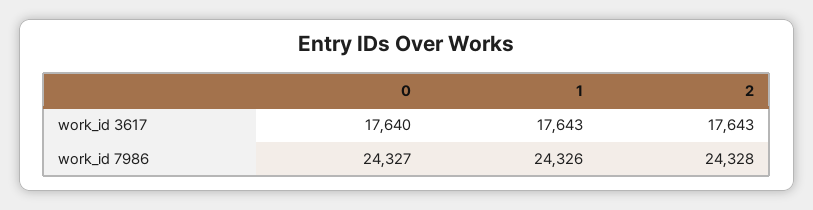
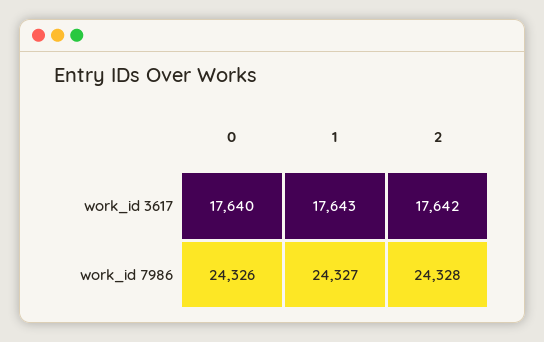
  {
    "0": {
      "work_id 3617": 17640,
-     "work_id 7986": 24327
+     "work_id 7986": 24326
    },
    "1": {
      "work_id 3617": 17643,
-     "work_id 7986": 24326
+     "work_id 7986": 24327
    },
    "2": {
-     "work_id 3617": 17643,
+     "work_id 3617": 17642,
      "work_id 7986": 24328
    }
  }

